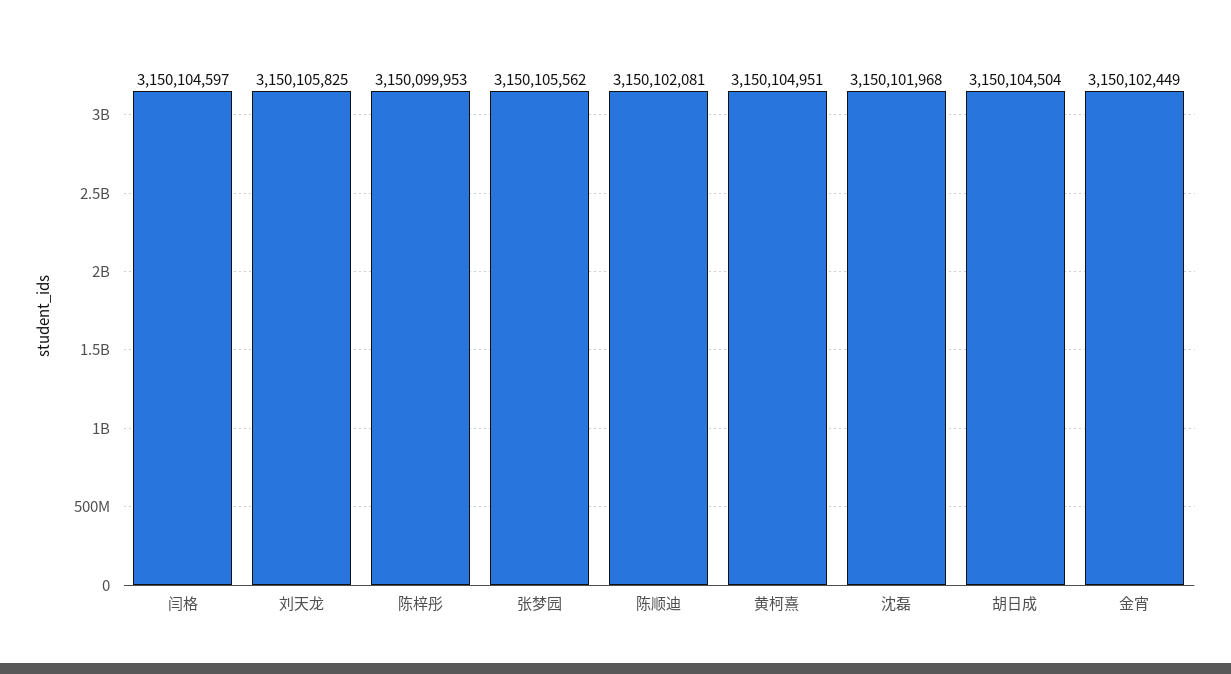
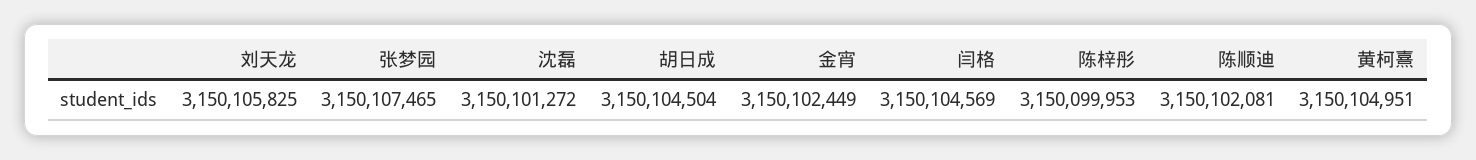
  {
-   "闫格": 3150104597,
+   "闫格": 3150104569,
    "刘天龙": 3150105825,
    "陈梓彤": 3150099953,
-   "张梦园": 3150105562,
+   "张梦园": 3150107465,
    "陈顺迪": 3150102081,
    "黄柯熹": 3150104951,
-   "沈磊": 3150101968,
+   "沈磊": 3150101272,
    "胡日成": 3150104504,
    "金宵": 3150102449
  }

